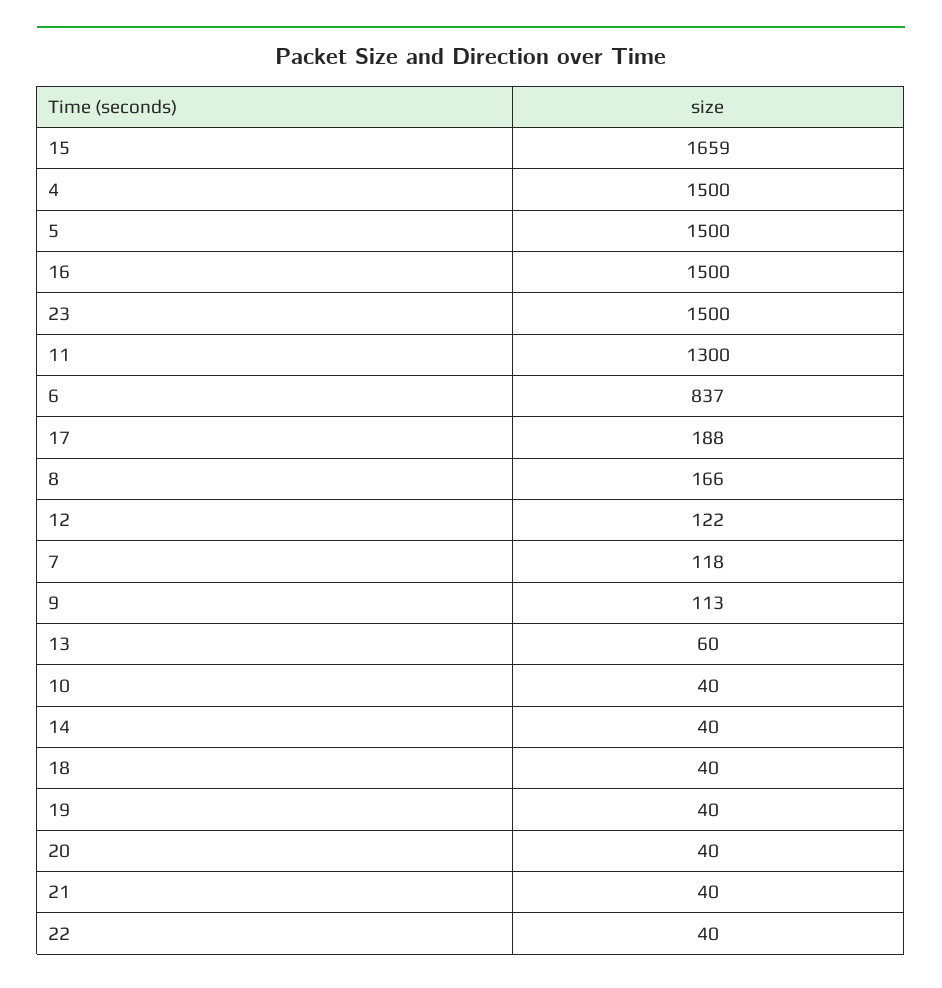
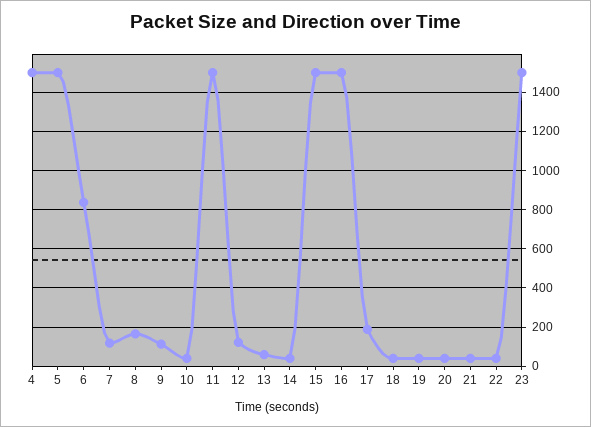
  {
-   "15": 1659,
+   "15": 1500,
    "4": 1500,
    "5": 1500,
    "16": 1500,
    "23": 1500,
-   "11": 1300,
+   "11": 1500,
    "6": 837,
    "17": 188,
    "8": 166,
    "12": 122,
    "7": 118,
    "9": 113,
    "13": 60,
    "10": 40,
    "14": 40,
    "18": 40,
    "19": 40,
    "20": 40,
    "21": 40,
    "22": 40
  }

